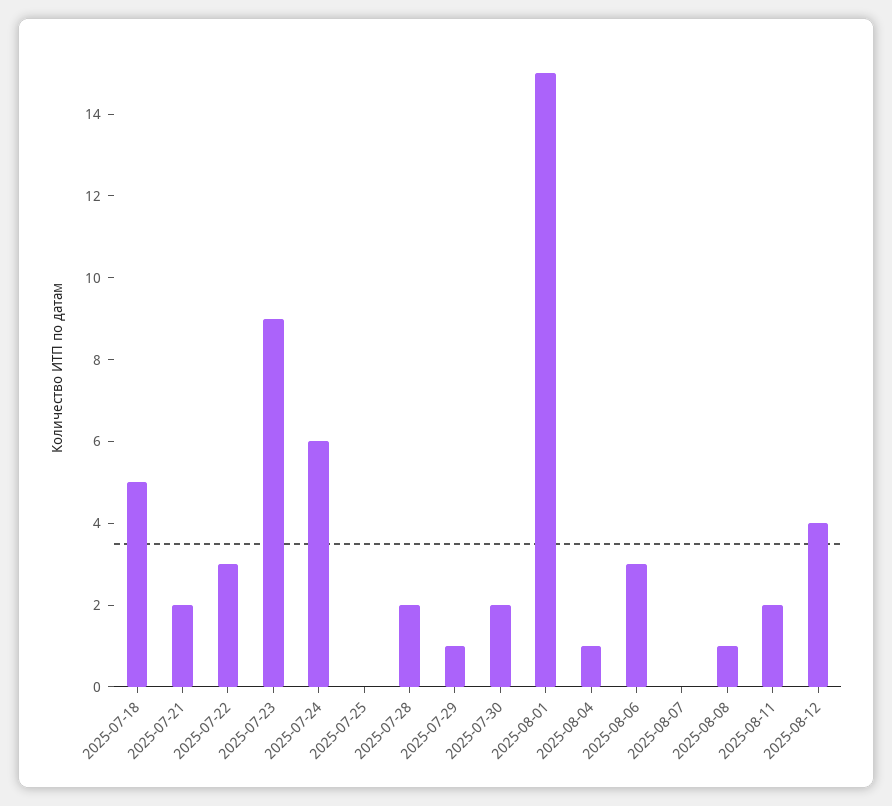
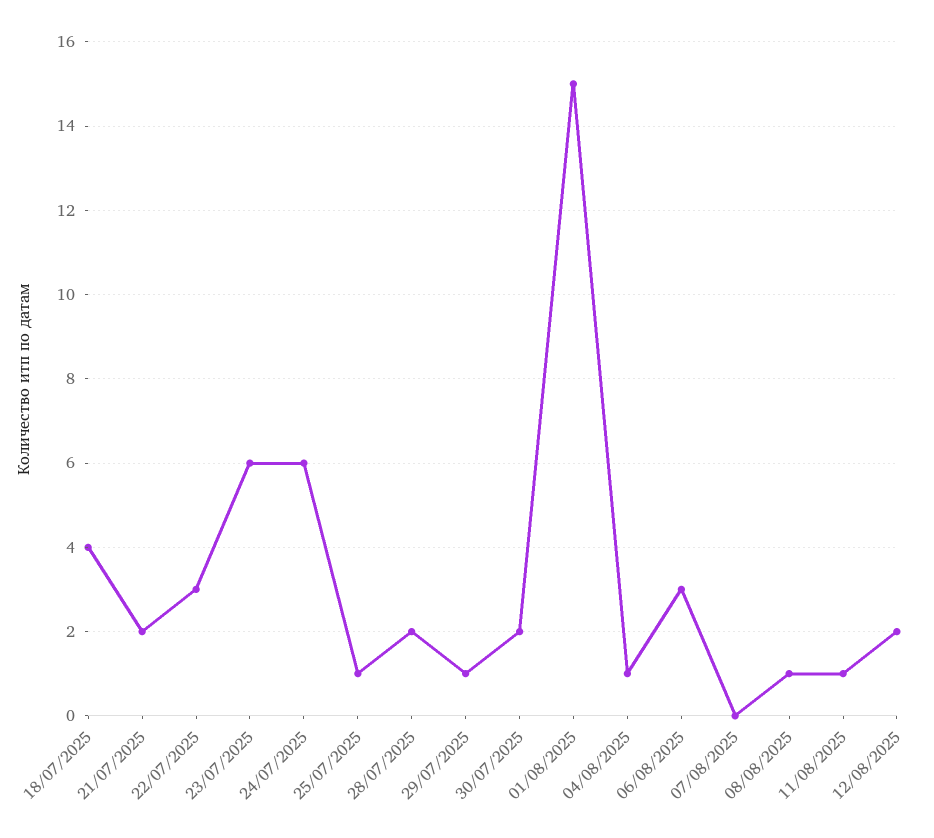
  {
-   "2025-07-18": 5,
+   "2025-07-18": 4,
    "2025-07-21": 2,
    "2025-07-22": 3,
-   "2025-07-23": 9,
+   "2025-07-23": 6,
    "2025-07-24": 6,
-   "2025-07-25": 0,
+   "2025-07-25": 1,
    "2025-07-28": 2,
    "2025-07-29": 1,
    "2025-07-30": 2,
    "2025-08-01": 15,
    "2025-08-04": 1,
    "2025-08-06": 3,
    "2025-08-07": 0,
    "2025-08-08": 1,
-   "2025-08-11": 2,
+   "2025-08-11": 1,
-   "2025-08-12": 4
+   "2025-08-12": 2
  }

